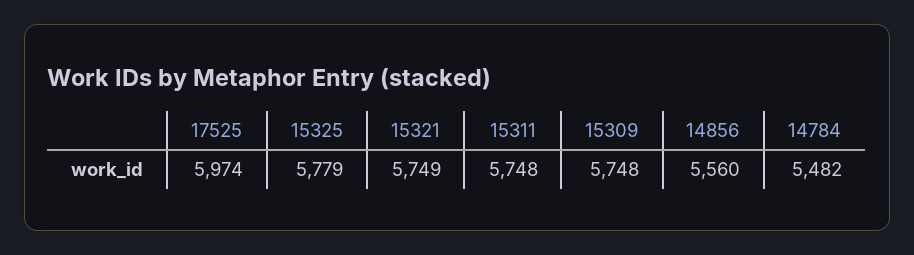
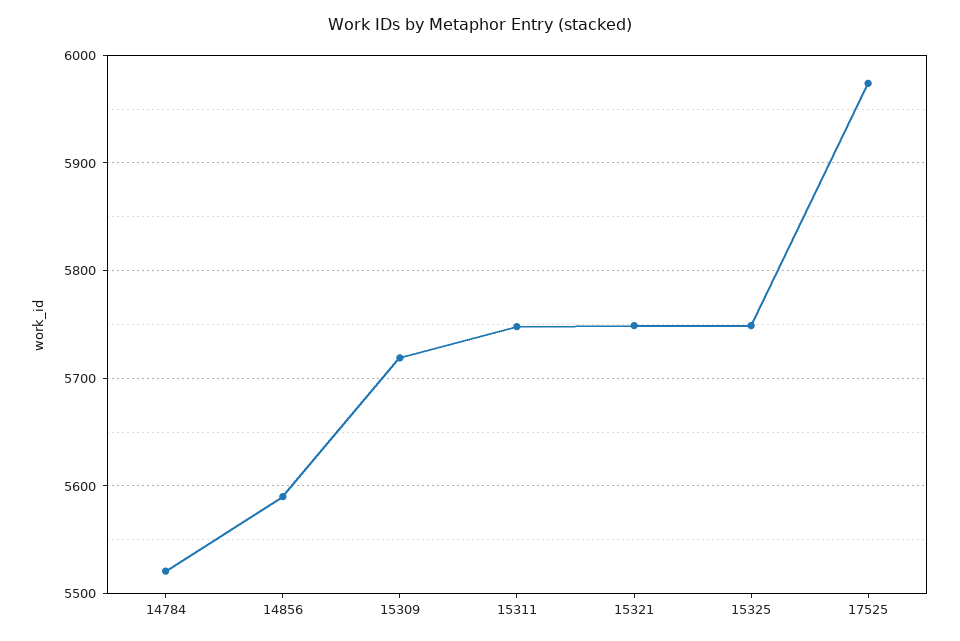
  {
    "17525": 5974,
-   "15325": 5779,
+   "15325": 5750,
    "15321": 5749,
    "15311": 5748,
-   "15309": 5748,
+   "15309": 5720,
-   "14856": 5560,
+   "14856": 5590,
-   "14784": 5482
+   "14784": 5520
  }

